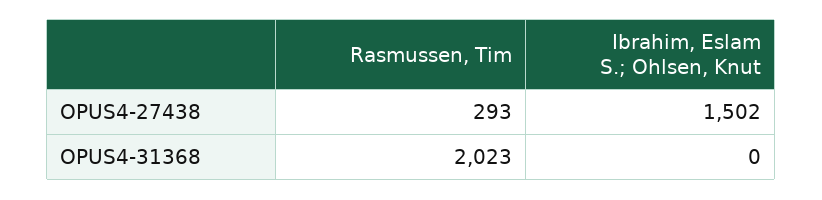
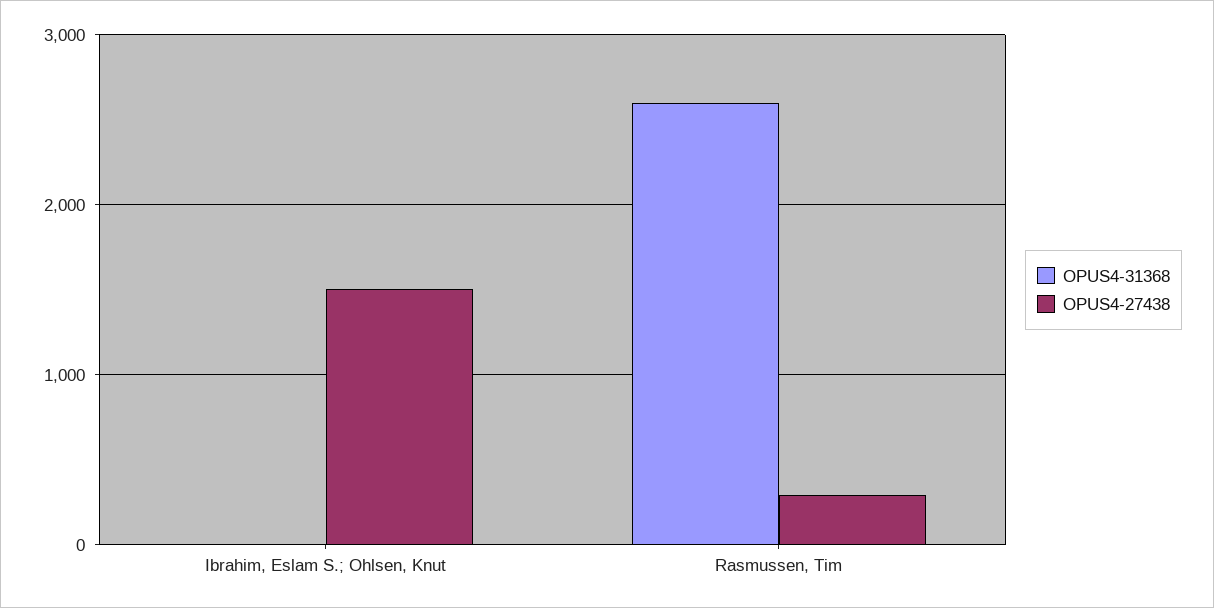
  {
    "OPUS4-27438": {
      "Rasmussen, Tim": 293,
      "Ibrahim, Eslam S.; Ohlsen, Knut": 1502
    },
    "OPUS4-31368": {
-     "Rasmussen, Tim": 2023,
+     "Rasmussen, Tim": 2600,
      "Ibrahim, Eslam S.; Ohlsen, Knut": 0
    }
  }

